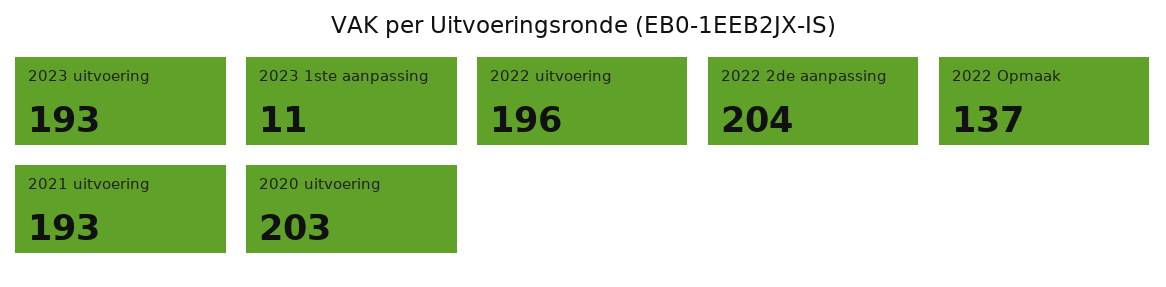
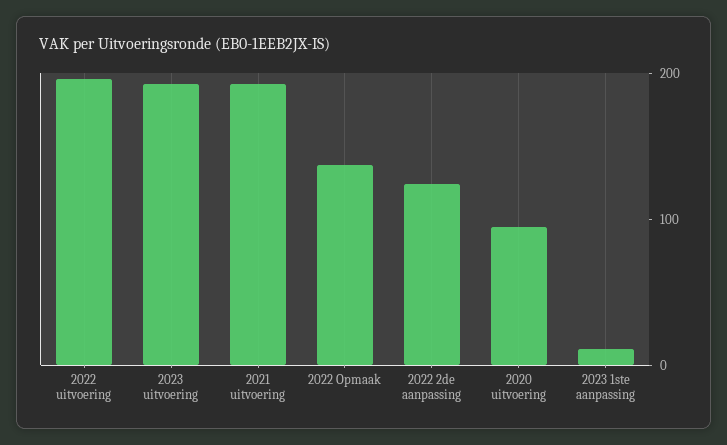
  {
    "2023 uitvoering": 193,
    "2023 1ste aanpassing": 11,
    "2022 uitvoering": 196,
-   "2022 2de aanpassing": 204,
+   "2022 2de aanpassing": 120,
    "2022 Opmaak": 137,
    "2021 uitvoering": 193,
-   "2020 uitvoering": 203
+   "2020 uitvoering": 100
  }

